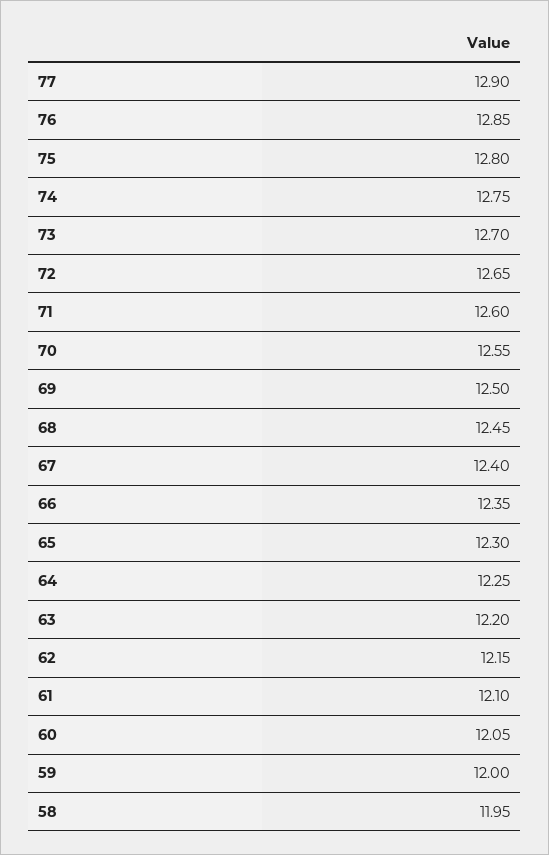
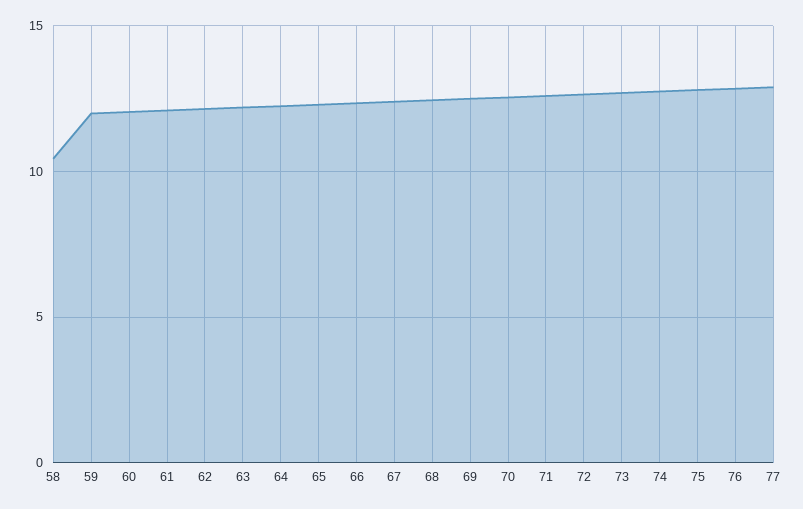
  {
    "77": 12.9,
    "76": 12.85,
    "75": 12.8,
    "74": 12.75,
    "73": 12.7,
    "72": 12.65,
    "71": 12.6,
    "70": 12.55,
    "69": 12.5,
    "68": 12.45,
    "67": 12.4,
    "66": 12.35,
    "65": 12.3,
    "64": 12.25,
    "63": 12.2,
    "62": 12.15,
    "61": 12.1,
    "60": 12.05,
    "59": 12,
-   "58": 11.95
+   "58": 10.5
  }

